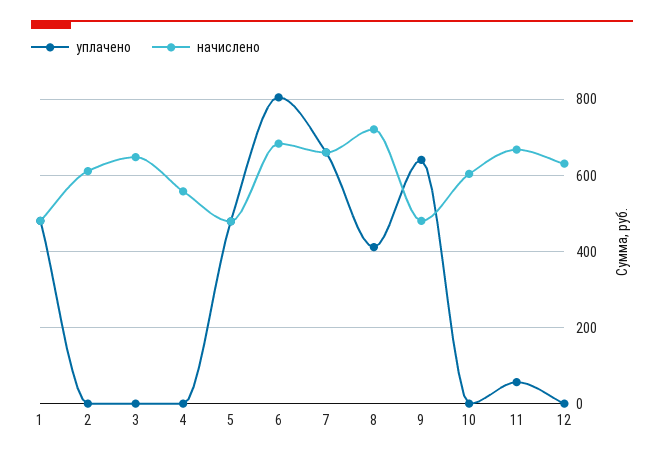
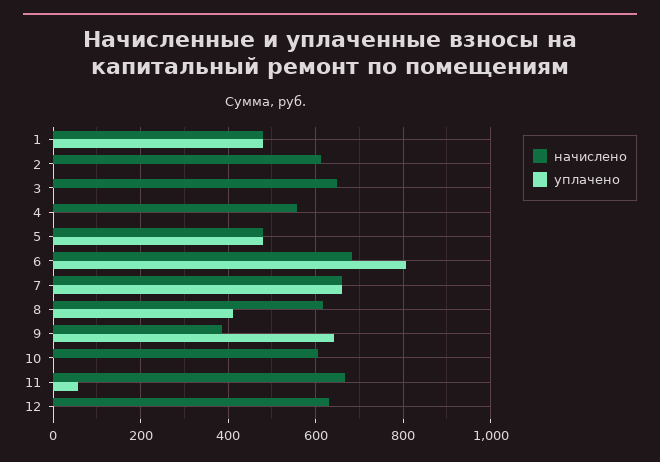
  {
    "уплачено": {
      "1": 480,
      "2": 0,
      "3": 0,
      "4": 0,
      "5": 480,
      "6": 800,
      "7": 660,
      "8": 420,
      "9": 640,
      "10": 0,
      "11": 60,
      "12": 0
    },
    "начислено": {
      "1": 480,
      "2": 620,
      "3": 640,
      "4": 560,
      "5": 480,
      "6": 680,
      "7": 660,
-     "8": 720,
+     "8": 620,
-     "9": 480,
+     "9": 380,
      "10": 600,
      "11": 660,
      "12": 640
    }
  }

